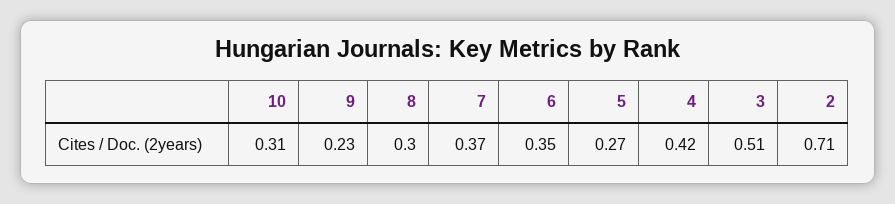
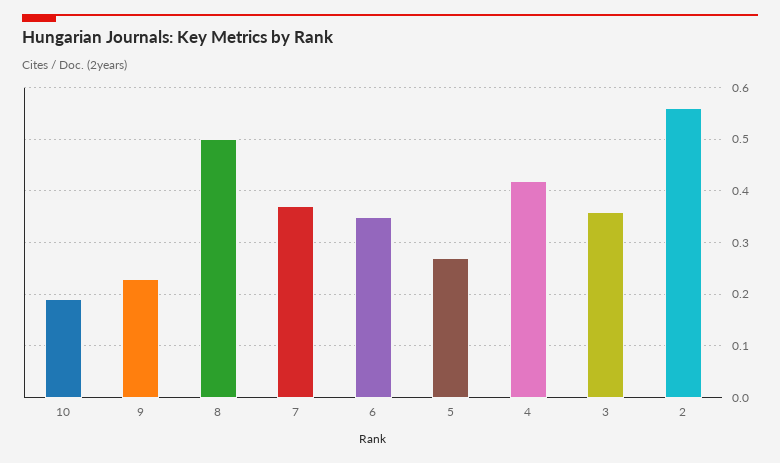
  {
-   "10": 0.31,
+   "10": 0.2,
    "9": 0.23,
-   "8": 0.3,
+   "8": 0.5,
    "7": 0.37,
    "6": 0.35,
    "5": 0.27,
    "4": 0.42,
-   "3": 0.51,
+   "3": 0.35,
-   "2": 0.71
+   "2": 0.55
  }

